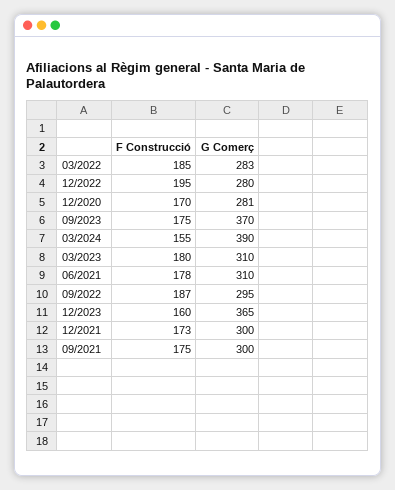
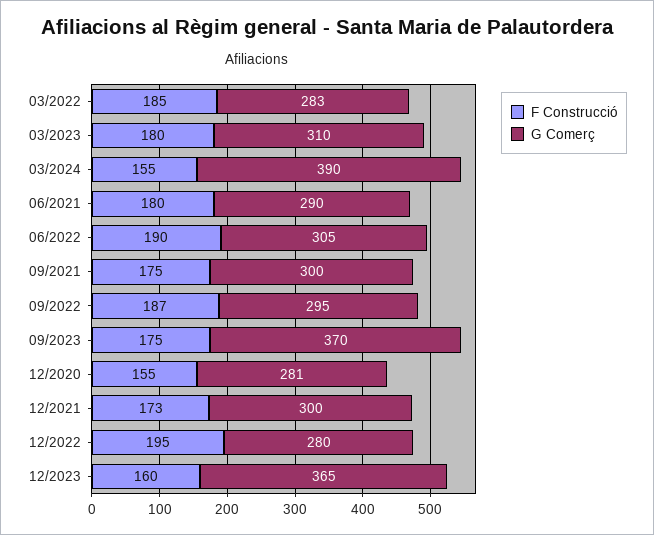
  {
    "F Construcció": {
      "03/2022": 185,
      "12/2022": 195,
-     "12/2020": 170,
+     "12/2020": 155,
      "09/2023": 175,
      "03/2024": 155,
      "03/2023": 180,
-     "06/2021": 178,
+     "06/2021": 180,
      "09/2022": 187,
      "12/2023": 160,
      "12/2021": 173,
-     "09/2021": 175
+     "09/2021": 175,
+     "06/2022": 190
    },
    "G Comerç": {
      "03/2022": 283,
      "12/2022": 280,
      "12/2020": 281,
      "09/2023": 370,
      "03/2024": 390,
      "03/2023": 310,
-     "06/2021": 310,
+     "06/2021": 290,
      "09/2022": 295,
      "12/2023": 365,
      "12/2021": 300,
-     "09/2021": 300
+     "09/2021": 300,
+     "06/2022": 305
    }
  }

